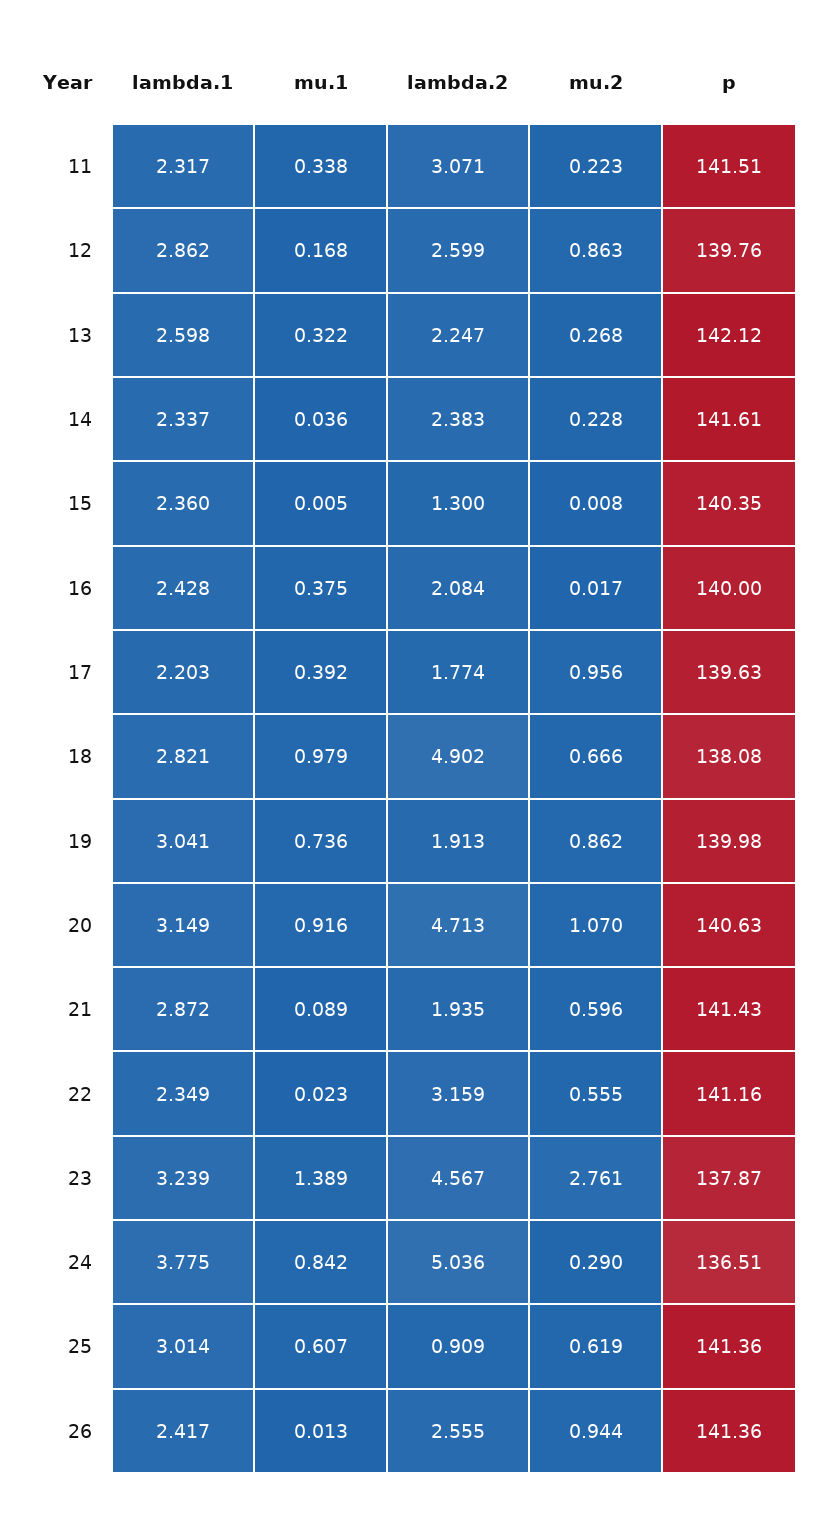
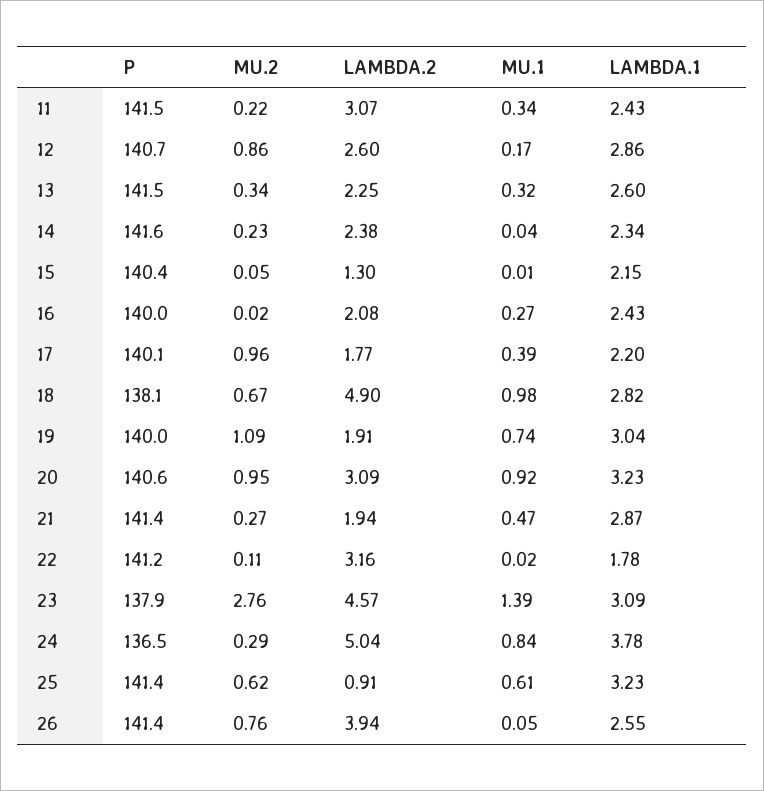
  {
    "lambda.1": {
-     "11": 2.317,
+     "11": 2.43,
      "12": 2.862,
      "13": 2.598,
      "14": 2.337,
-     "15": 2.36,
+     "15": 2.15,
      "16": 2.428,
      "17": 2.203,
      "18": 2.821,
      "19": 3.041,
-     "20": 3.149,
+     "20": 3.23,
      "21": 2.872,
-     "22": 2.349,
+     "22": 1.78,
-     "23": 3.239,
+     "23": 3.09,
      "24": 3.775,
-     "25": 3.014,
+     "25": 3.23,
-     "26": 2.417
+     "26": 2.55
    },
    "mu.1": {
      "11": 0.338,
      "12": 0.168,
      "13": 0.322,
      "14": 0.036,
      "15": 0.005,
-     "16": 0.375,
+     "16": 0.27,
      "17": 0.392,
      "18": 0.979,
      "19": 0.736,
      "20": 0.916,
-     "21": 0.089,
+     "21": 0.47,
      "22": 0.023,
      "23": 1.389,
      "24": 0.842,
      "25": 0.607,
-     "26": 0.013
+     "26": 0.05
    },
    "lambda.2": {
      "11": 3.071,
      "12": 2.599,
      "13": 2.247,
      "14": 2.383,
      "15": 1.3,
      "16": 2.084,
      "17": 1.774,
      "18": 4.902,
      "19": 1.913,
-     "20": 4.713,
+     "20": 3.09,
      "21": 1.935,
      "22": 3.159,
      "23": 4.567,
      "24": 5.036,
      "25": 0.909,
-     "26": 2.555
+     "26": 3.94
    },
    "mu.2": {
      "11": 0.223,
      "12": 0.863,
-     "13": 0.268,
+     "13": 0.34,
      "14": 0.228,
-     "15": 0.008,
+     "15": 0.05,
      "16": 0.017,
      "17": 0.956,
      "18": 0.666,
-     "19": 0.862,
+     "19": 1.09,
-     "20": 1.07,
+     "20": 0.95,
-     "21": 0.596,
+     "21": 0.27,
-     "22": 0.555,
+     "22": 0.11,
      "23": 2.761,
      "24": 0.29,
      "25": 0.619,
-     "26": 0.944
+     "26": 0.76
    },
    "p": {
      "11": 141.51,
-     "12": 139.76,
+     "12": 140.7,
-     "13": 142.12,
+     "13": 141.5,
      "14": 141.61,
      "15": 140.35,
      "16": 140,
-     "17": 139.63,
+     "17": 140.1,
      "18": 138.08,
      "19": 139.98,
      "20": 140.63,
      "21": 141.43,
      "22": 141.16,
      "23": 137.87,
      "24": 136.51,
      "25": 141.36,
      "26": 141.36
    }
  }

